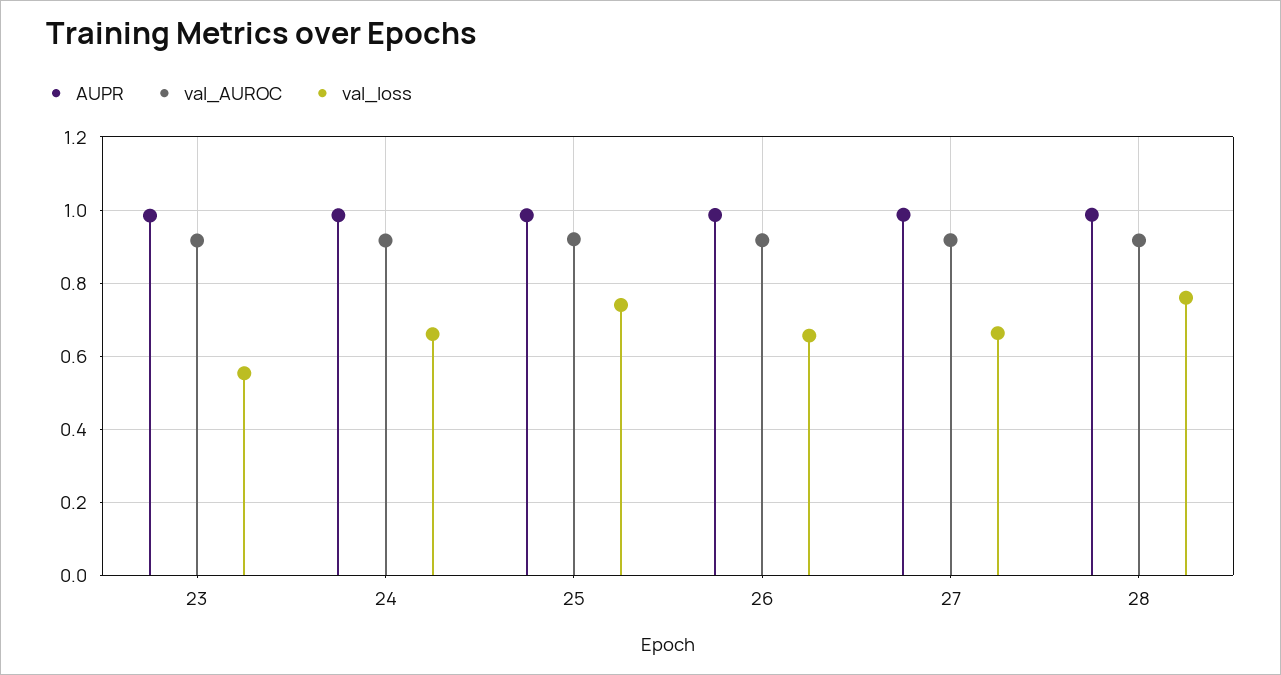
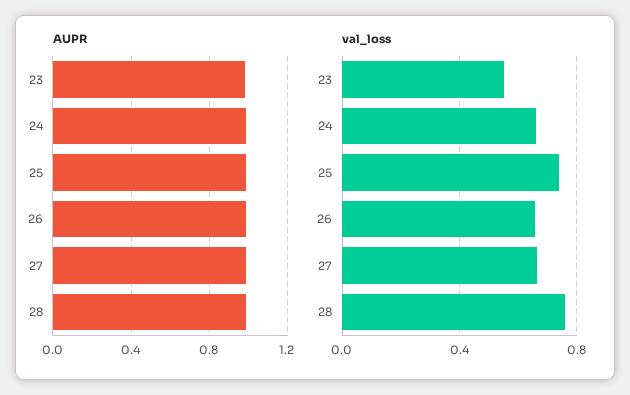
  {
    "AUPR": {
      "23": 0.98,
      "24": 0.98,
      "25": 0.98,
      "26": 0.98,
      "27": 0.98,
      "28": 0.98
    },
-   "val_AUROC": {
-     "23": 0.92,
-     "24": 0.92,
-     "25": 0.92,
-     "26": 0.92,
-     "27": 0.92,
-     "28": 0.92
-   },
    "val_loss": {
      "23": 0.56,
      "24": 0.66,
      "25": 0.74,
      "26": 0.66,
      "27": 0.66,
      "28": 0.76
    }
  }

